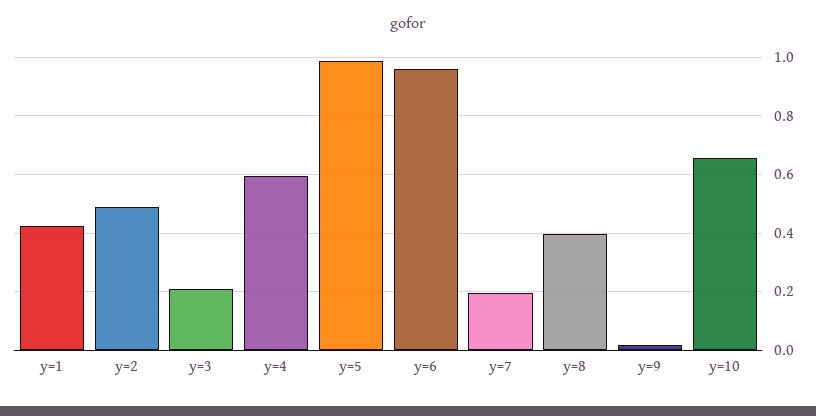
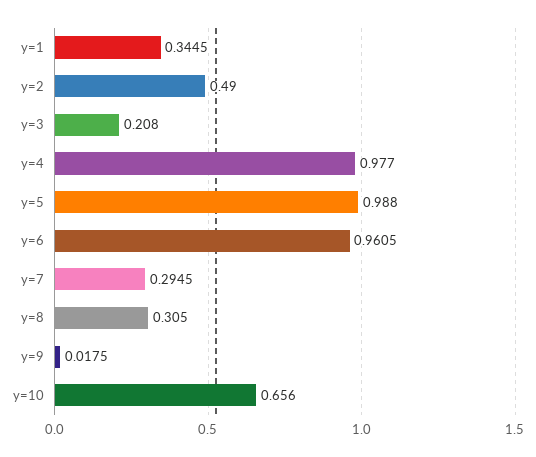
  {
-   "y=1": 0.425,
+   "y=1": 0.3445,
    "y=2": 0.49,
    "y=3": 0.208,
-   "y=4": 0.6,
+   "y=4": 0.977,
    "y=5": 0.988,
    "y=6": 0.9605,
-   "y=7": 0.2,
+   "y=7": 0.2945,
-   "y=8": 0.4,
+   "y=8": 0.305,
    "y=9": 0.0175,
    "y=10": 0.656
  }

